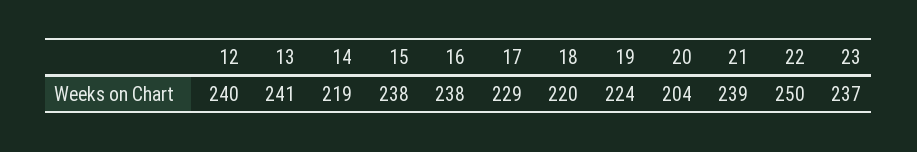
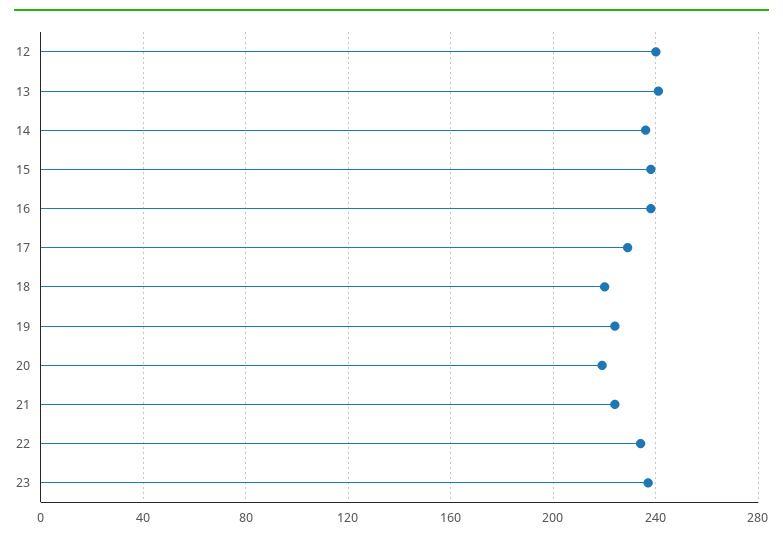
  {
    "12": 240,
    "13": 241,
-   "14": 219,
+   "14": 235,
    "15": 238,
    "16": 238,
    "17": 229,
    "18": 220,
    "19": 224,
-   "20": 204,
+   "20": 220,
-   "21": 239,
+   "21": 225,
-   "22": 250,
+   "22": 235,
    "23": 237
  }

